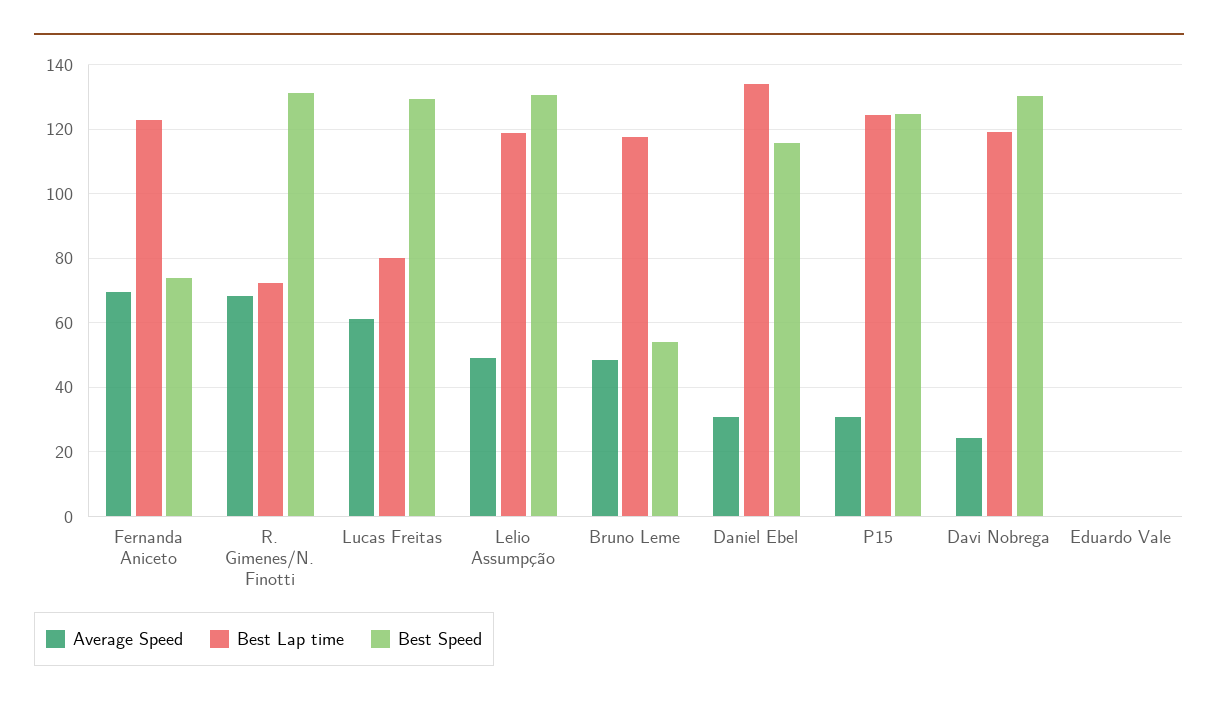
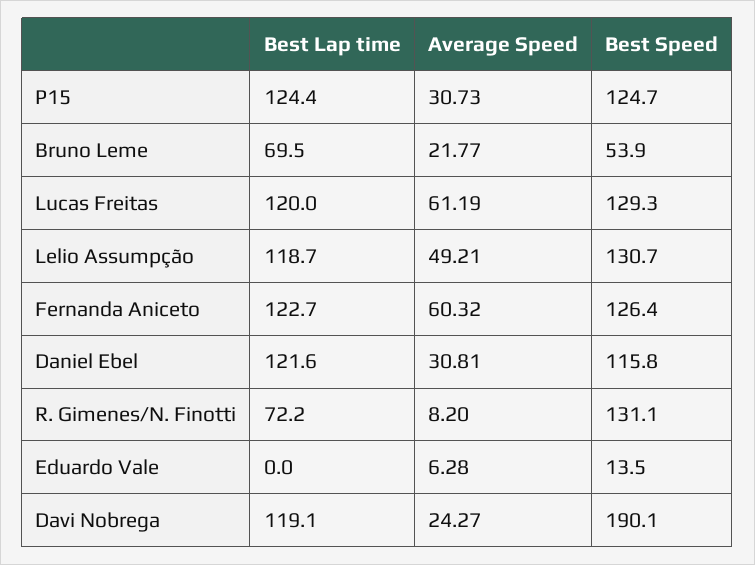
  {
    "Average Speed": {
-     "Fernanda Aniceto": 70,
+     "Fernanda Aniceto": 60.32,
-     "R. Gimenes/N. Finotti": 68,
+     "R. Gimenes/N. Finotti": 8.2,
      "Lucas Freitas": 61.19,
      "Lelio Assumpção": 49.21,
-     "Bruno Leme": 48,
+     "Bruno Leme": 21.77,
      "Daniel Ebel": 30.81,
      "P15": 30.73,
      "Davi Nobrega": 24.27,
-     "Eduardo Vale": 0
+     "Eduardo Vale": 6.28
    },
    "Best Lap time": {
      "Fernanda Aniceto": 122.7,
      "R. Gimenes/N. Finotti": 72.2,
-     "Lucas Freitas": 80,
+     "Lucas Freitas": 120,
      "Lelio Assumpção": 118.7,
-     "Bruno Leme": 118,
+     "Bruno Leme": 69.5,
-     "Daniel Ebel": 134,
+     "Daniel Ebel": 121.6,
      "P15": 124.4,
      "Davi Nobrega": 119.1,
      "Eduardo Vale": 0
    },
    "Best Speed": {
-     "Fernanda Aniceto": 74,
+     "Fernanda Aniceto": 126.4,
      "R. Gimenes/N. Finotti": 131.1,
      "Lucas Freitas": 129.3,
      "Lelio Assumpção": 130.7,
      "Bruno Leme": 53.9,
      "Daniel Ebel": 115.8,
      "P15": 124.7,
-     "Davi Nobrega": 130,
+     "Davi Nobrega": 190.1,
-     "Eduardo Vale": 0
+     "Eduardo Vale": 13.5
    }
  }

